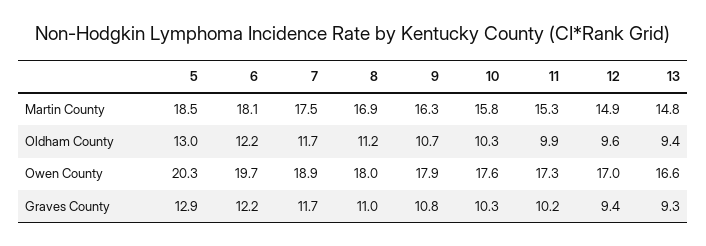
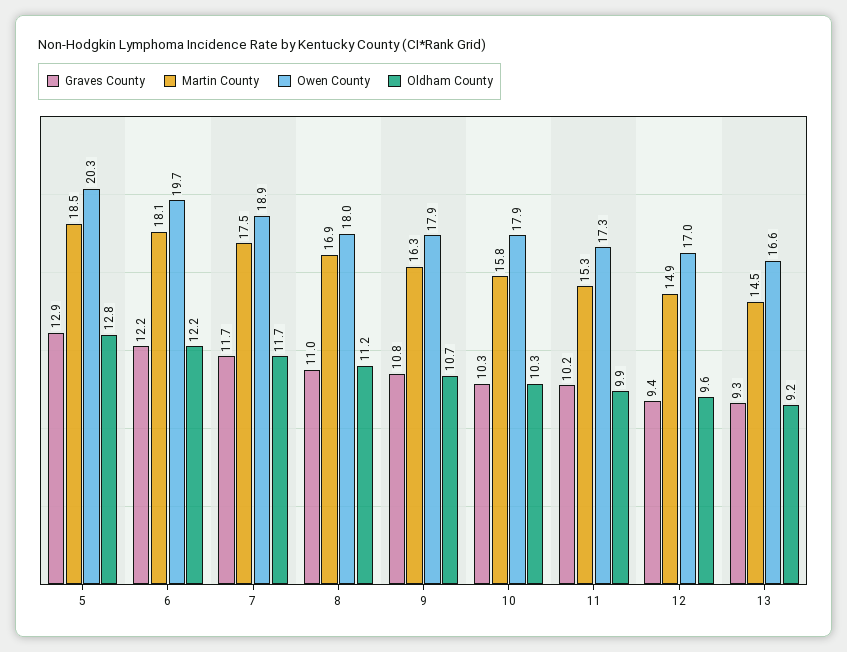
  {
    "Martin County": {
      "5": 18.5,
      "6": 18.1,
      "7": 17.5,
      "8": 16.9,
      "9": 16.3,
      "10": 15.8,
      "11": 15.3,
      "12": 14.9,
-     "13": 14.8
+     "13": 14.5
    },
    "Oldham County": {
-     "5": 13,
+     "5": 12.8,
      "6": 12.2,
      "7": 11.7,
      "8": 11.2,
      "9": 10.7,
      "10": 10.3,
      "11": 9.9,
      "12": 9.6,
-     "13": 9.4
+     "13": 9.2
    },
    "Owen County": {
      "5": 20.3,
      "6": 19.7,
      "7": 18.9,
      "8": 18,
      "9": 17.9,
-     "10": 17.6,
+     "10": 17.9,
      "11": 17.3,
      "12": 17,
      "13": 16.6
    },
    "Graves County": {
      "5": 12.9,
      "6": 12.2,
      "7": 11.7,
      "8": 11,
      "9": 10.8,
      "10": 10.3,
      "11": 10.2,
      "12": 9.4,
      "13": 9.3
    }
  }

